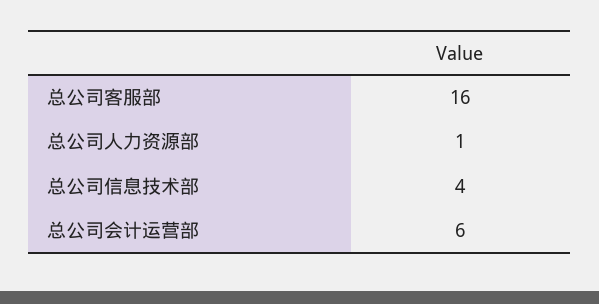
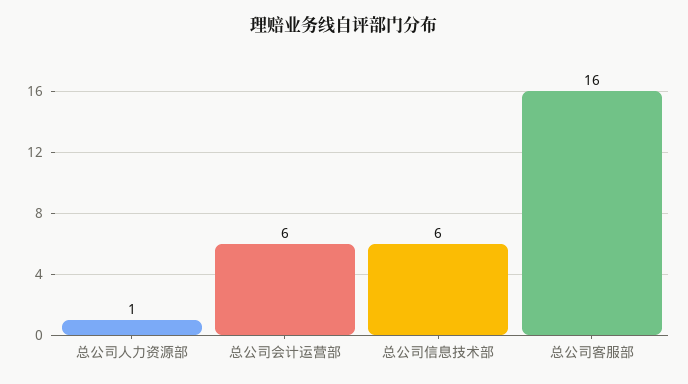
  {
    "总公司客服部": 16,
    "总公司人力资源部": 1,
-   "总公司信息技术部": 4,
+   "总公司信息技术部": 6,
    "总公司会计运营部": 6
  }

